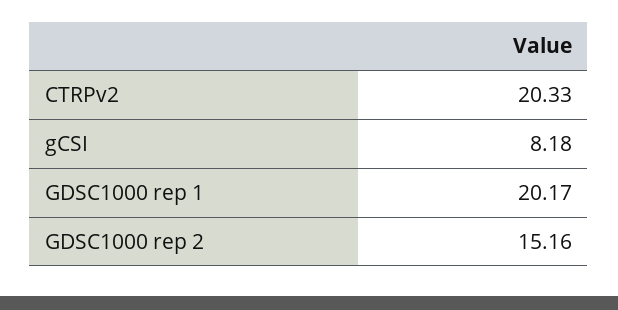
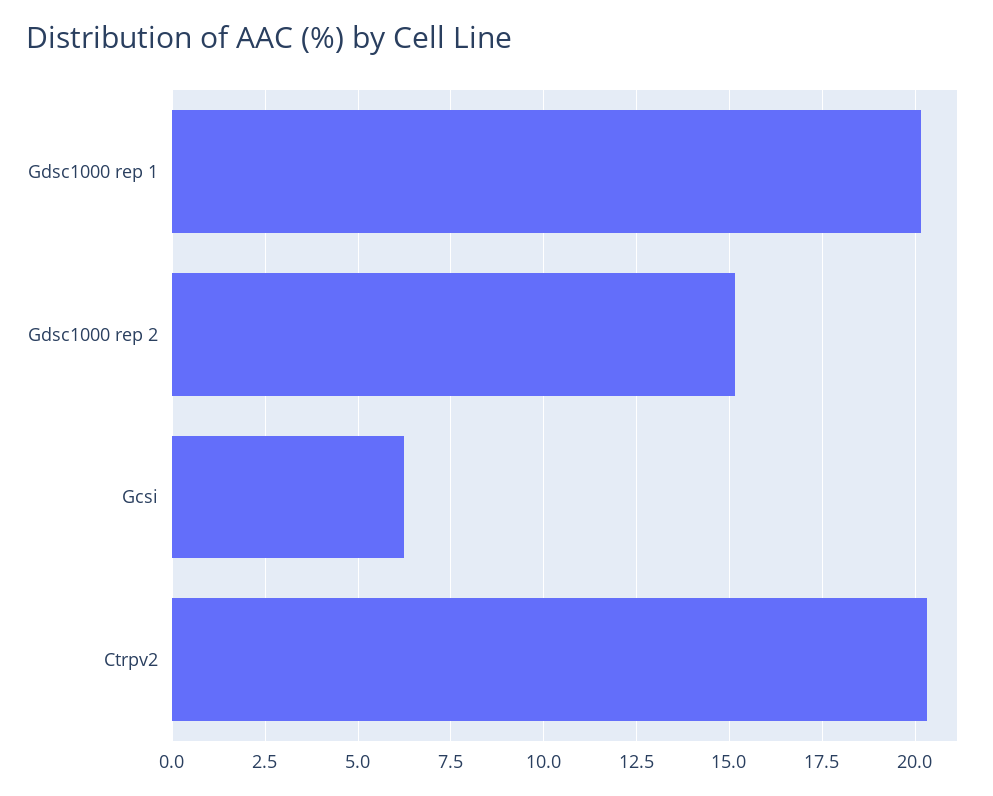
  {
    "CTRPv2": 20.33,
-   "gCSI": 8.18,
+   "gCSI": 6.25,
    "GDSC1000 rep 1": 20.17,
    "GDSC1000 rep 2": 15.16
  }

